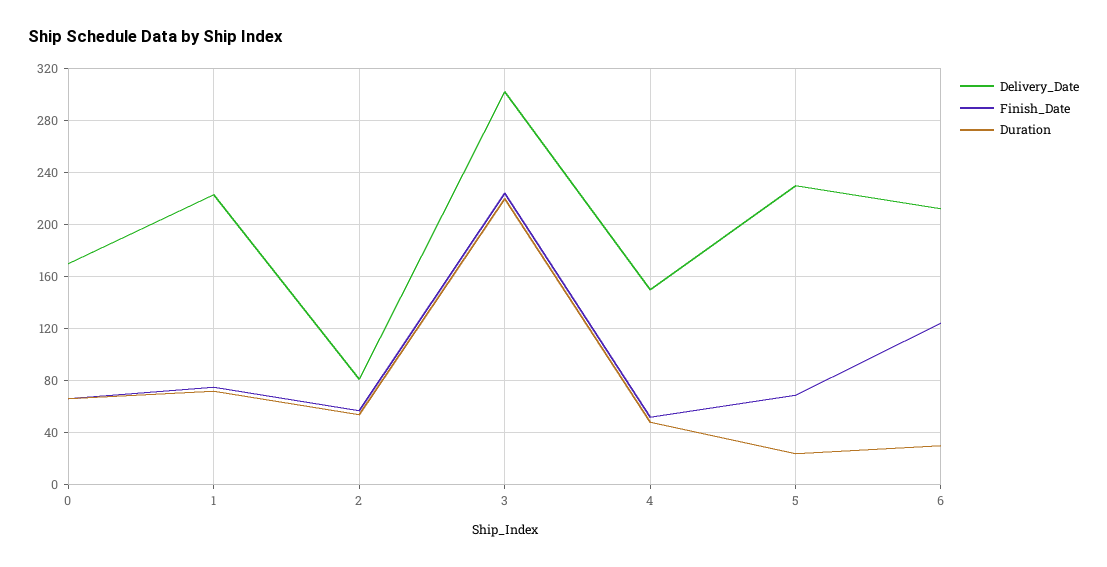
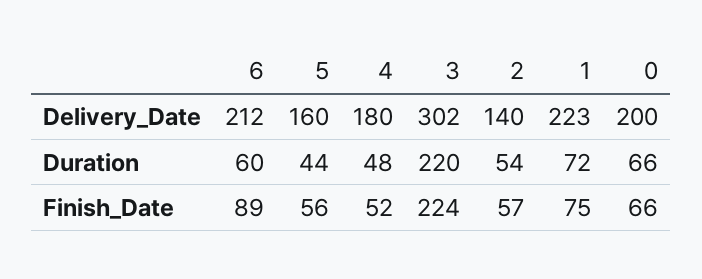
  {
    "Delivery_Date": {
-     "0": 170,
+     "0": 200,
      "1": 223,
-     "2": 80,
+     "2": 140,
      "3": 302,
-     "4": 150,
+     "4": 180,
-     "5": 230,
+     "5": 160,
      "6": 212
    },
    "Finish_Date": {
      "0": 66,
      "1": 75,
      "2": 57,
      "3": 224,
      "4": 52,
-     "5": 70,
+     "5": 56,
-     "6": 125
+     "6": 89
    },
    "Duration": {
      "0": 66,
      "1": 72,
      "2": 54,
      "3": 220,
      "4": 48,
-     "5": 25,
+     "5": 44,
-     "6": 30
+     "6": 60
    }
  }

